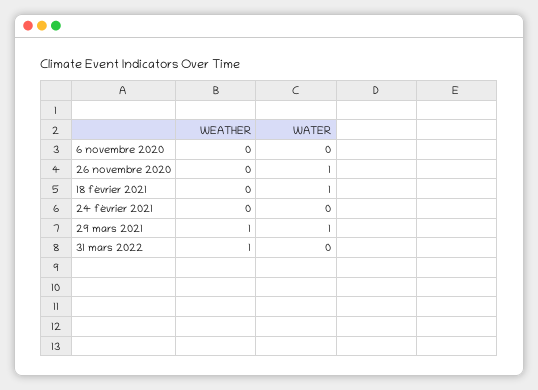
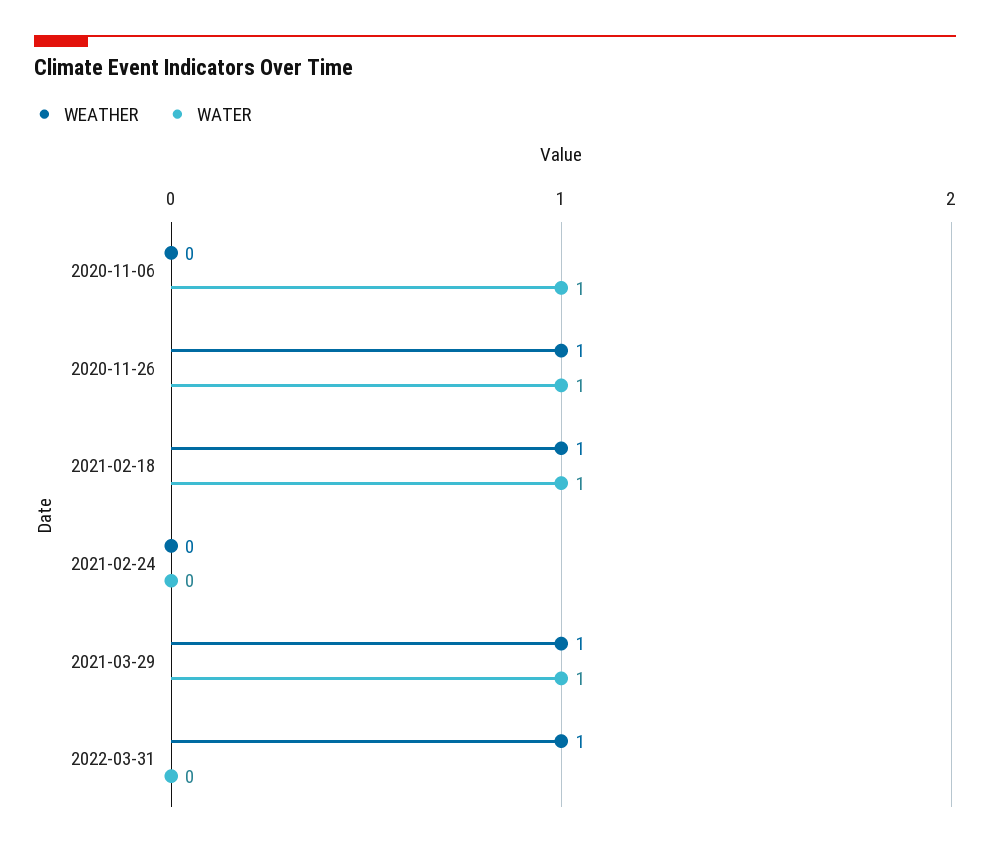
  {
    "WEATHER": {
      "6 novembre 2020": 0,
-     "26 novembre 2020": 0,
+     "26 novembre 2020": 1,
-     "18 février 2021": 0,
+     "18 février 2021": 1,
      "24 février 2021": 0,
      "29 mars 2021": 1,
      "31 mars 2022": 1
    },
    "WATER": {
-     "6 novembre 2020": 0,
+     "6 novembre 2020": 1,
      "26 novembre 2020": 1,
      "18 février 2021": 1,
      "24 février 2021": 0,
      "29 mars 2021": 1,
      "31 mars 2022": 0
    }
  }

